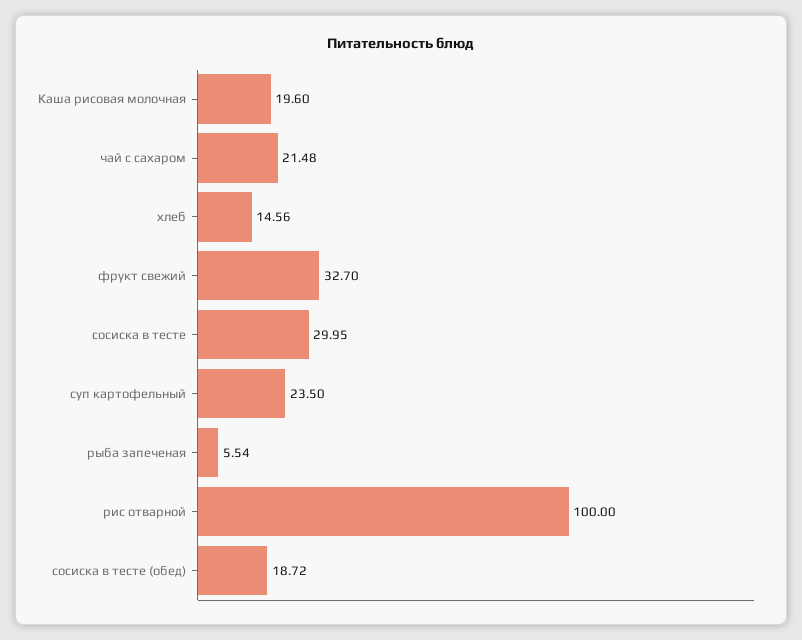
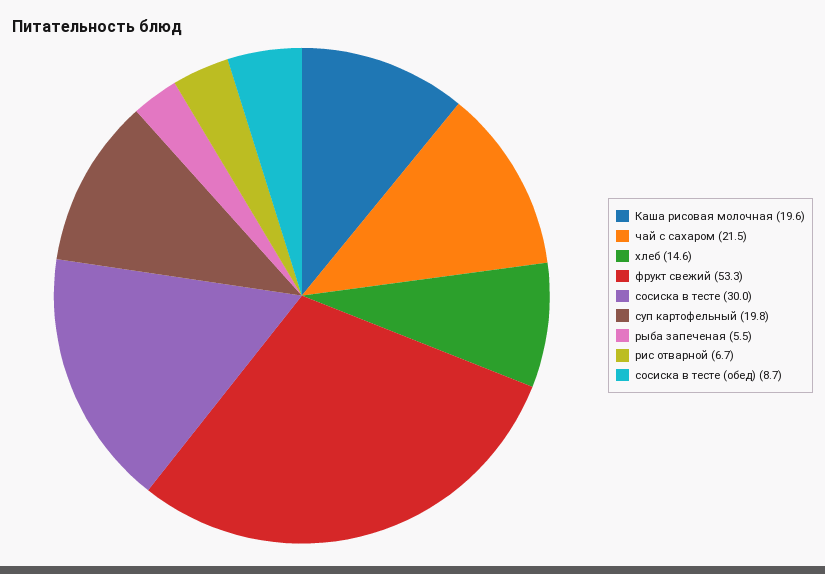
  {
    "Каша рисовая молочная": 19.6,
    "чай с сахаром": 21.48,
    "хлеб": 14.56,
-   "фрукт свежий": 32.7,
+   "фрукт свежий": 53.3,
    "сосиска в тесте": 29.95,
-   "суп картофельный": 23.5,
+   "суп картофельный": 19.8,
    "рыба запеченая": 5.54,
-   "рис отварной": 100,
+   "рис отварной": 6.7,
-   "сосиска в тесте (обед)": 18.72
+   "сосиска в тесте (обед)": 8.7
  }

